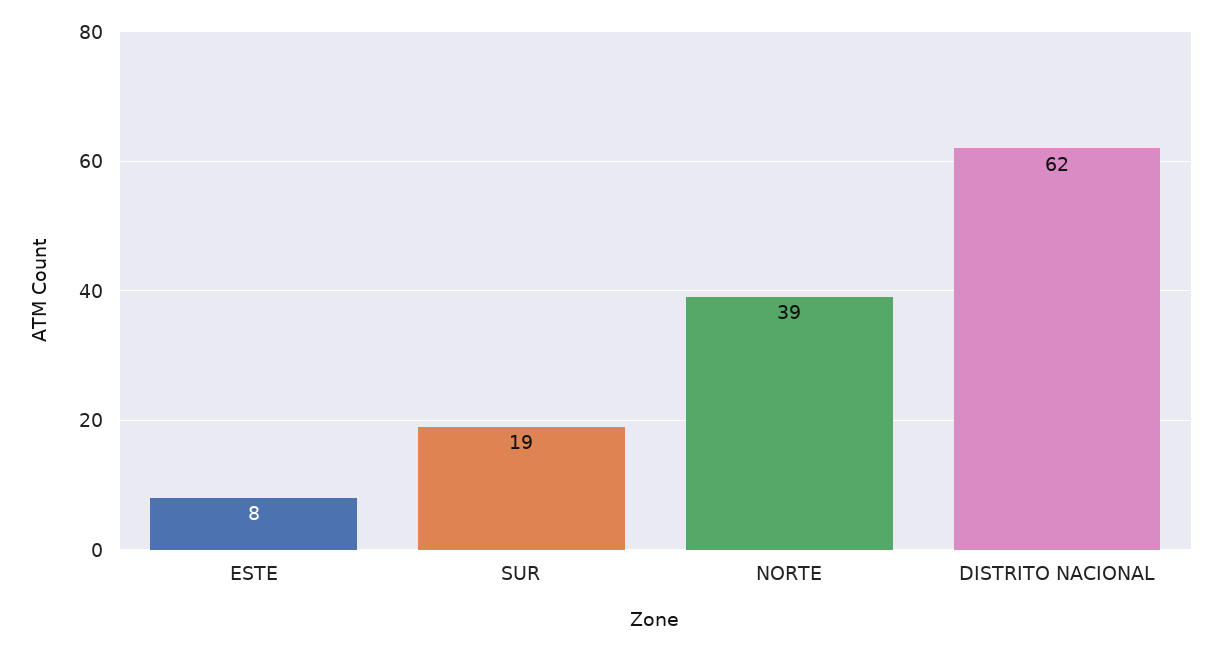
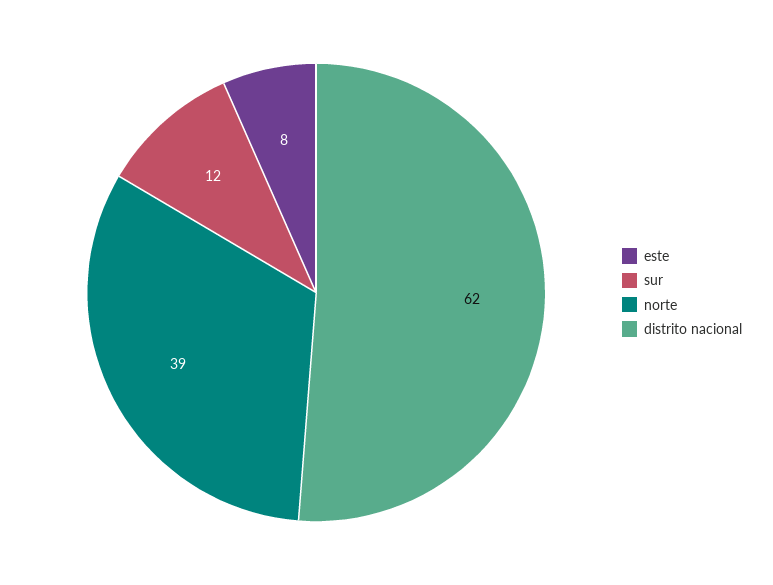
  {
    "ESTE": 8,
-   "SUR": 19,
+   "SUR": 12,
    "NORTE": 39,
    "DISTRITO NACIONAL": 62
  }

